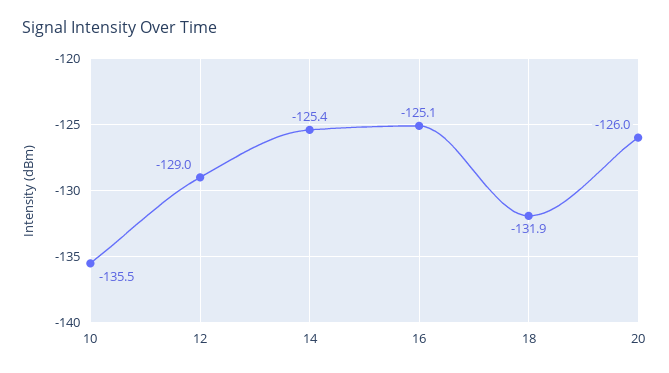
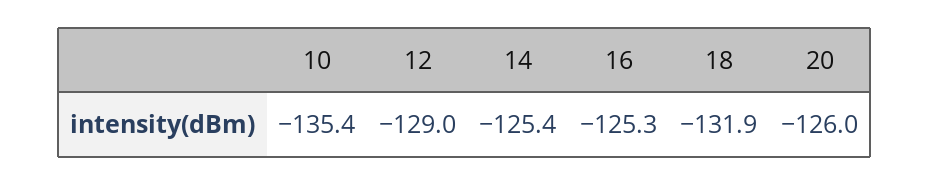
  {
-   "10": -135.5,
+   "10": -135.4,
    "12": -129,
    "14": -125.4,
-   "16": -125.1,
+   "16": -125.3,
    "18": -131.9,
    "20": -126
  }

